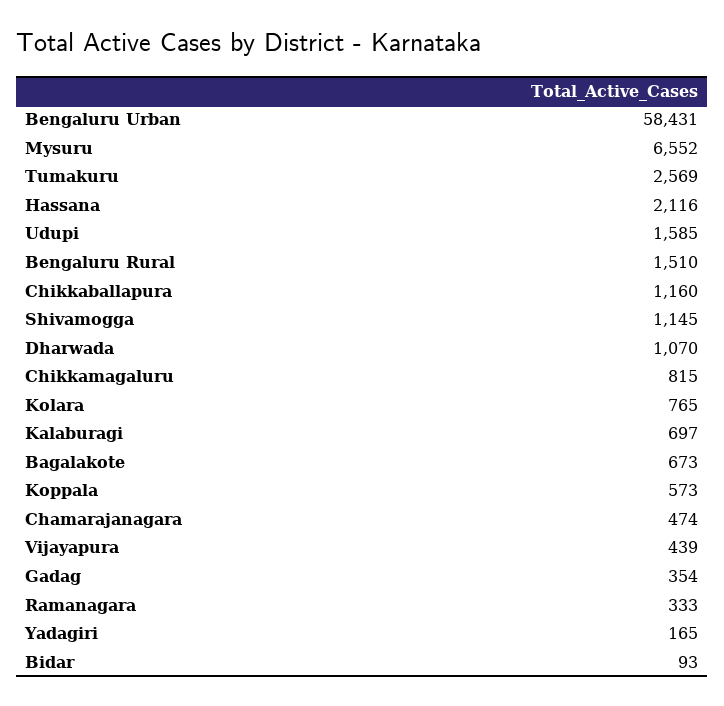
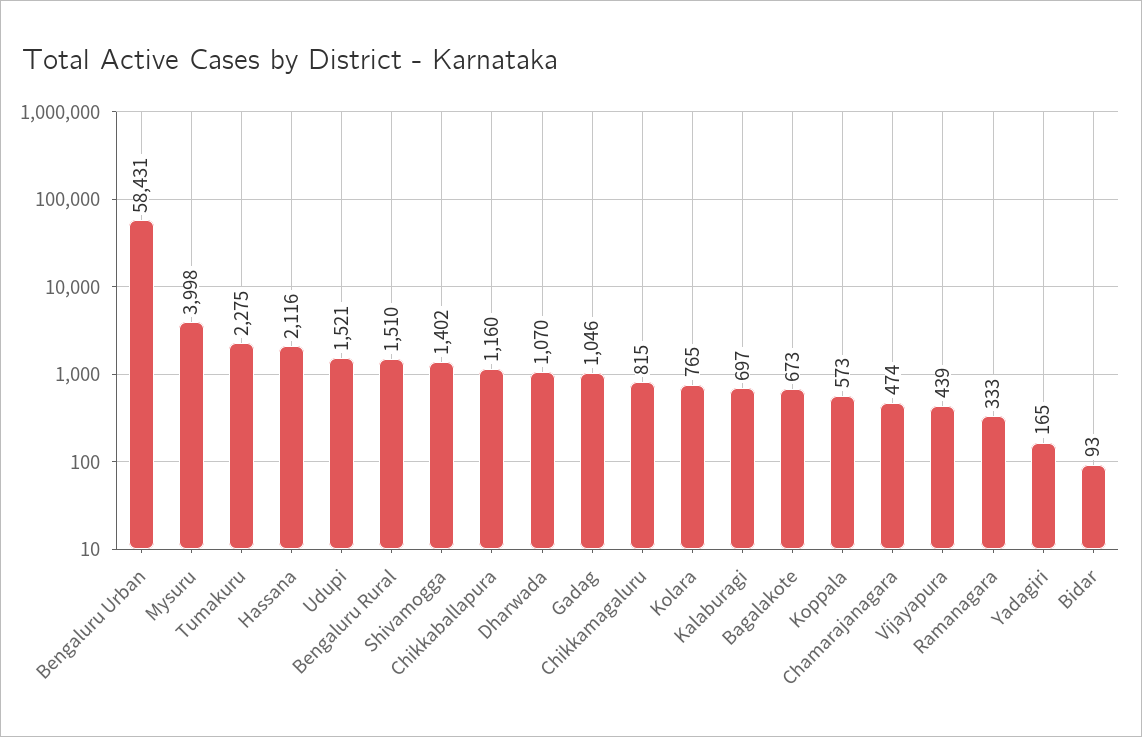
  {
    "Bengaluru Urban": 58431,
-   "Mysuru": 6552,
+   "Mysuru": 3998,
-   "Tumakuru": 2569,
+   "Tumakuru": 2275,
    "Hassana": 2116,
-   "Udupi": 1585,
+   "Udupi": 1521,
    "Bengaluru Rural": 1510,
    "Chikkaballapura": 1160,
-   "Shivamogga": 1145,
+   "Shivamogga": 1402,
    "Dharwada": 1070,
    "Chikkamagaluru": 815,
    "Kolara": 765,
    "Kalaburagi": 697,
    "Bagalakote": 673,
    "Koppala": 573,
    "Chamarajanagara": 474,
    "Vijayapura": 439,
-   "Gadag": 354,
+   "Gadag": 1046,
    "Ramanagara": 333,
    "Yadagiri": 165,
    "Bidar": 93
  }

